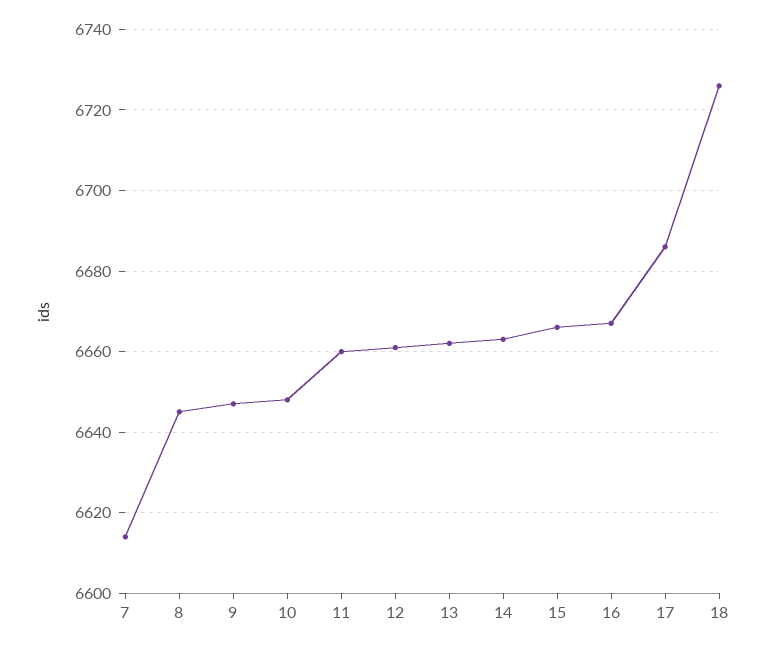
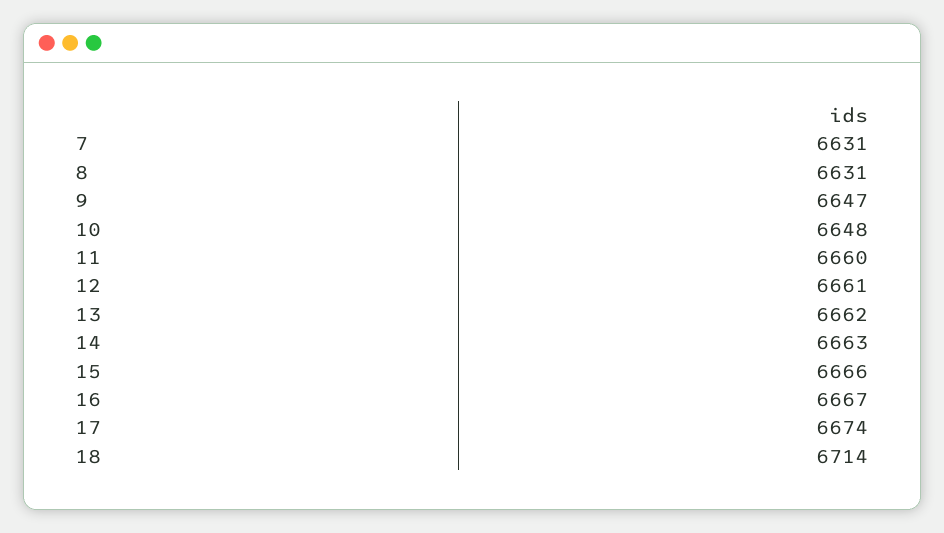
  {
-   "7": 6615,
+   "7": 6631,
-   "8": 6645,
+   "8": 6631,
    "9": 6647,
    "10": 6648,
    "11": 6660,
    "12": 6661,
    "13": 6662,
    "14": 6663,
    "15": 6666,
    "16": 6667,
-   "17": 6685,
+   "17": 6674,
-   "18": 6725
+   "18": 6714
  }

